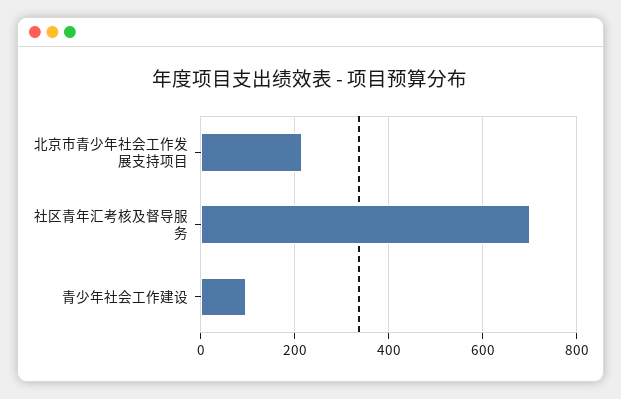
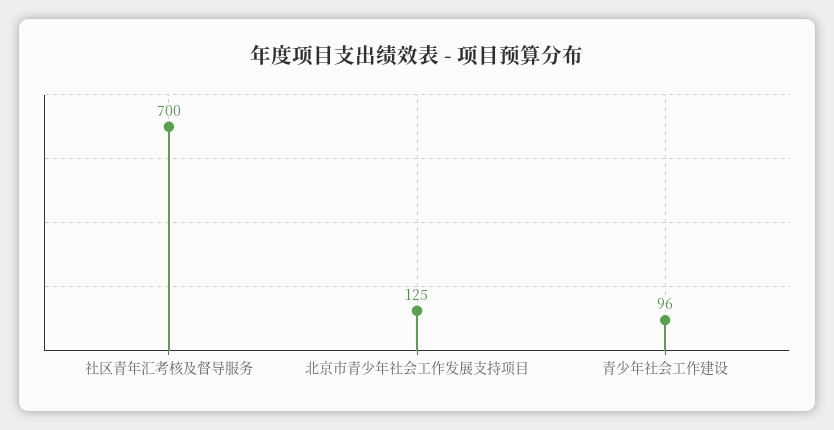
  {
-   "北京市青少年社会工作发展支持项目": 220,
+   "北京市青少年社会工作发展支持项目": 125,
    "社区青年汇考核及督导服务": 700,
    "青少年社会工作建设": 96
  }

